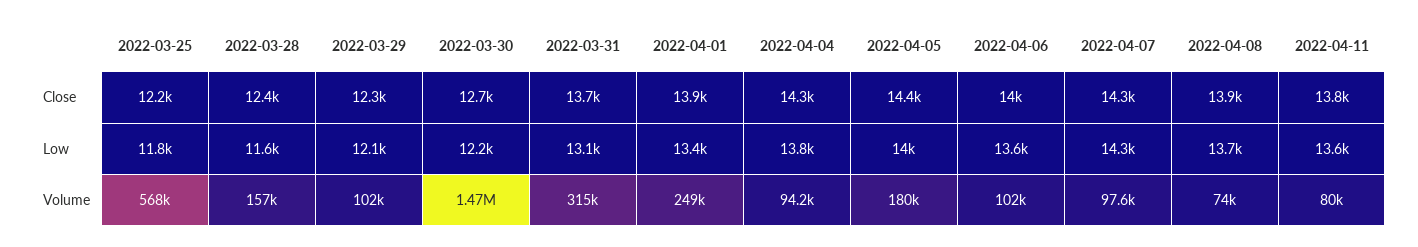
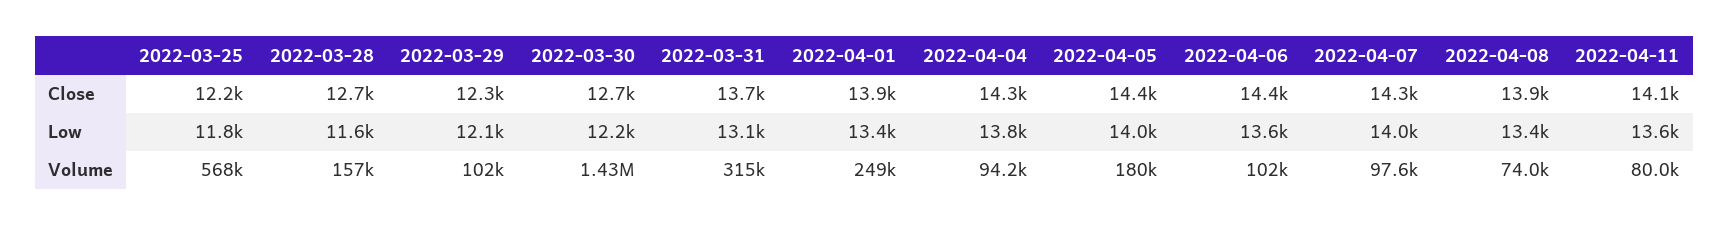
  {
    "2022-03-25": {
      "Close": 12200,
      "Low": 11800,
      "Volume": 568000
    },
    "2022-03-28": {
-     "Close": 12400,
+     "Close": 12700,
      "Low": 11600,
      "Volume": 157000
    },
    "2022-03-29": {
      "Close": 12300,
      "Low": 12100,
      "Volume": 102000
    },
    "2022-03-30": {
      "Close": 12700,
      "Low": 12200,
-     "Volume": 1470000
+     "Volume": 1430000
    },
    "2022-03-31": {
      "Close": 13700,
      "Low": 13100,
      "Volume": 315000
    },
    "2022-04-01": {
      "Close": 13900,
      "Low": 13400,
      "Volume": 249000
    },
    "2022-04-04": {
      "Close": 14300,
      "Low": 13800,
      "Volume": 94200
    },
    "2022-04-05": {
      "Close": 14400,
      "Low": 14000,
      "Volume": 180000
    },
    "2022-04-06": {
-     "Close": 14000,
+     "Close": 14400,
      "Low": 13600,
      "Volume": 102000
    },
    "2022-04-07": {
      "Close": 14300,
-     "Low": 14300,
+     "Low": 14000,
      "Volume": 97600
    },
    "2022-04-08": {
      "Close": 13900,
-     "Low": 13700,
+     "Low": 13400,
      "Volume": 74000
    },
    "2022-04-11": {
-     "Close": 13800,
+     "Close": 14100,
      "Low": 13600,
      "Volume": 80000
    }
  }

